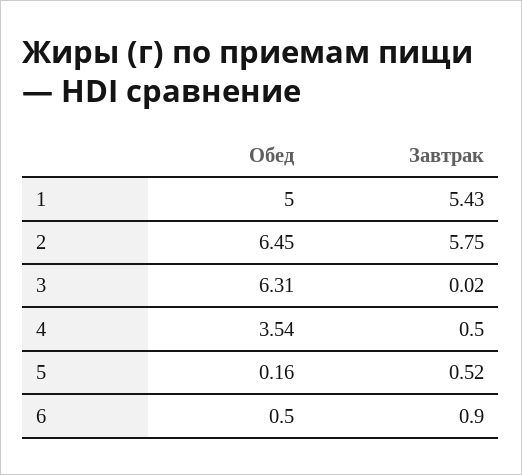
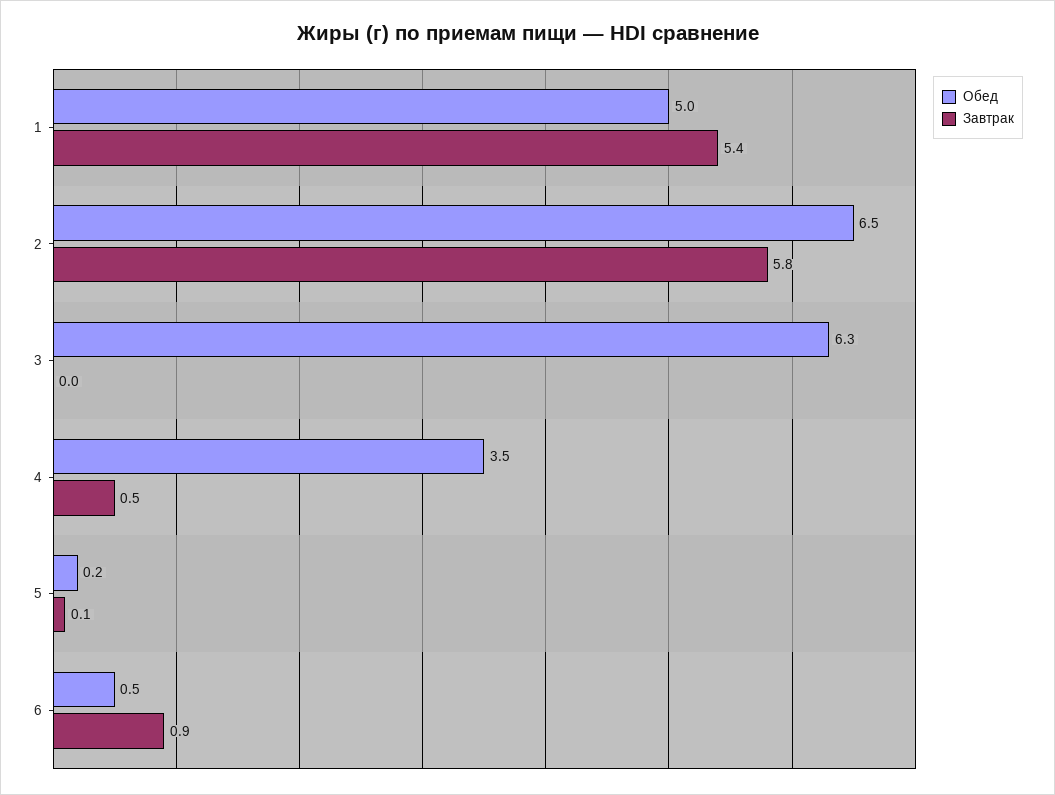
  {
    "Обед": {
      "1": 5,
      "2": 6.45,
      "3": 6.31,
      "4": 3.54,
      "5": 0.16,
      "6": 0.5
    },
    "Завтрак": {
      "1": 5.43,
      "2": 5.75,
      "3": 0.02,
      "4": 0.5,
-     "5": 0.52,
+     "5": 0.1,
      "6": 0.9
    }
  }

